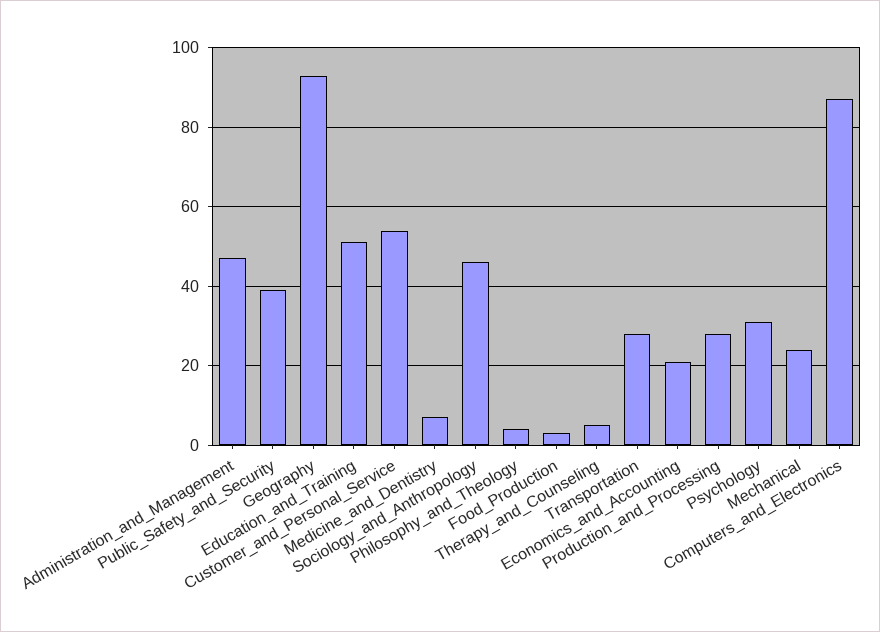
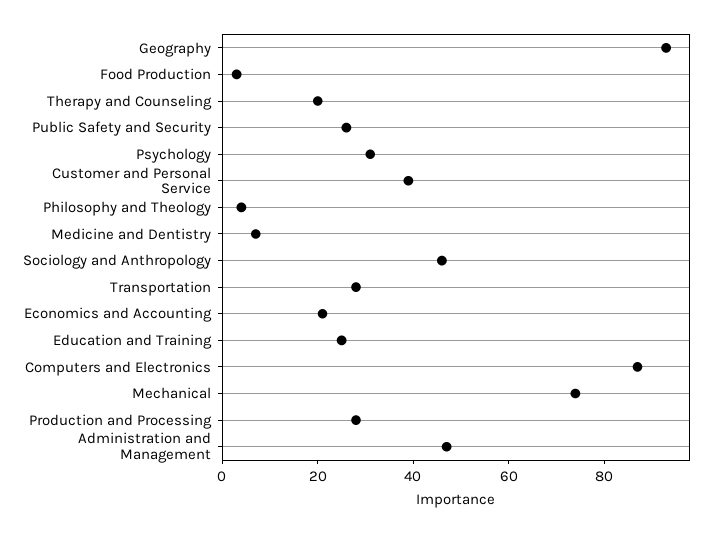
  {
    "Administration_and_Management": 45,
-   "Public_Safety_and_Security": 40,
+   "Public_Safety_and_Security": 25,
    "Geography": 95,
-   "Education_and_Training": 50,
+   "Education_and_Training": 25,
-   "Customer_and_Personal_Service": 55,
+   "Customer_and_Personal_Service": 40,
    "Medicine_and_Dentistry": 5,
    "Sociology_and_Anthropology": 45,
    "Philosophy_and_Theology": 5,
    "Food_Production": 5,
-   "Therapy_and_Counseling": 5,
+   "Therapy_and_Counseling": 20,
    "Transportation": 30,
    "Economics_and_Accounting": 20,
    "Production_and_Processing": 30,
    "Psychology": 30,
-   "Mechanical": 25,
+   "Mechanical": 75,
    "Computers_and_Electronics": 85
  }

